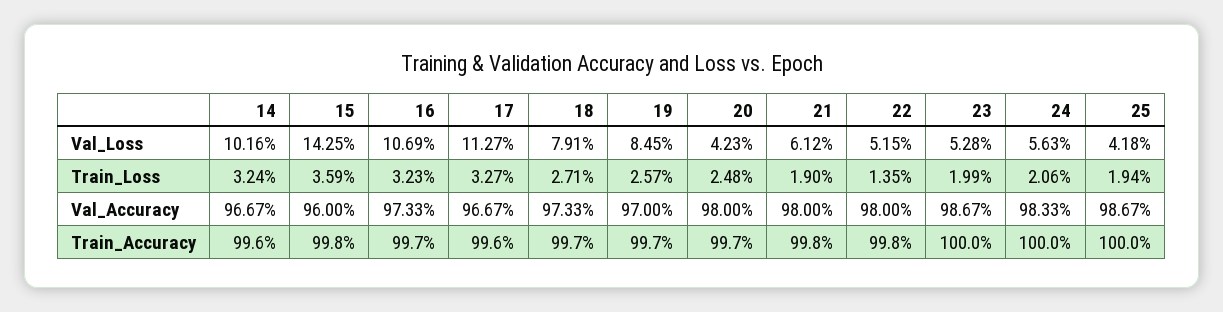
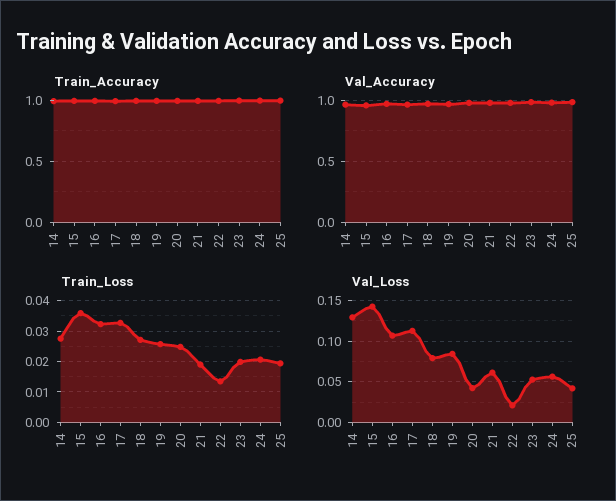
  {
    "Val_Loss": {
-     "14": 0.1016,
+     "14": 0.13,
      "15": 0.1425,
      "16": 0.1069,
      "17": 0.1127,
      "18": 0.0791,
      "19": 0.0845,
      "20": 0.0423,
      "21": 0.0612,
-     "22": 0.0515,
+     "22": 0.02,
      "23": 0.0528,
      "24": 0.0563,
      "25": 0.0418
    },
    "Train_Loss": {
-     "14": 0.0324,
+     "14": 0.028,
      "15": 0.0359,
      "16": 0.0323,
      "17": 0.0327,
      "18": 0.0271,
      "19": 0.0257,
      "20": 0.0248,
      "21": 0.019,
      "22": 0.0135,
      "23": 0.0199,
      "24": 0.0206,
      "25": 0.0194
    },
    "Val_Accuracy": {
      "14": 0.9667,
      "15": 0.96,
      "16": 0.9733,
      "17": 0.9667,
      "18": 0.9733,
      "19": 0.97,
      "20": 0.98,
      "21": 0.98,
      "22": 0.98,
      "23": 0.9867,
      "24": 0.9833,
      "25": 0.9867
    },
    "Train_Accuracy": {
      "14": 0.996,
      "15": 0.998,
      "16": 0.997,
      "17": 0.996,
      "18": 0.997,
      "19": 0.997,
      "20": 0.997,
      "21": 0.998,
      "22": 0.998,
      "23": 1,
      "24": 1,
      "25": 1
    }
  }

